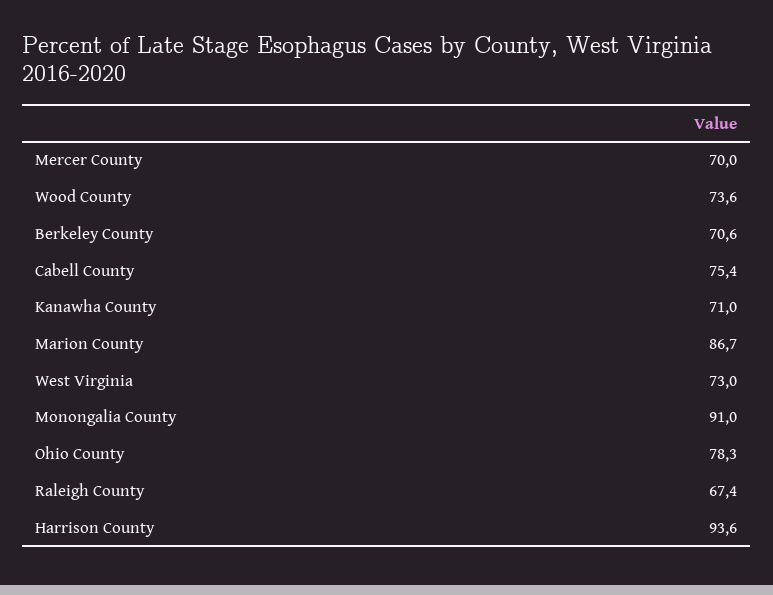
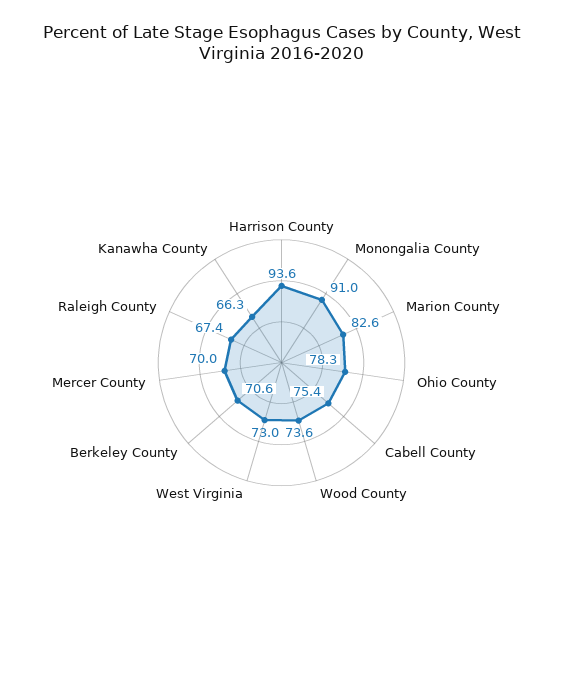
  {
    "Mercer County": 70,
    "Wood County": 73.6,
    "Berkeley County": 70.6,
    "Cabell County": 75.4,
-   "Kanawha County": 71,
+   "Kanawha County": 66.3,
-   "Marion County": 86.7,
+   "Marion County": 82.6,
    "West Virginia": 73,
    "Monongalia County": 91,
    "Ohio County": 78.3,
    "Raleigh County": 67.4,
    "Harrison County": 93.6
  }

